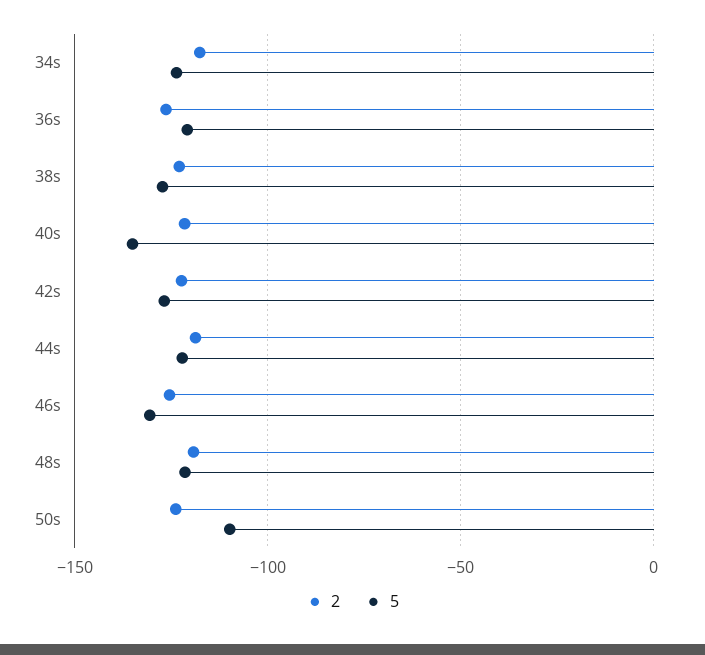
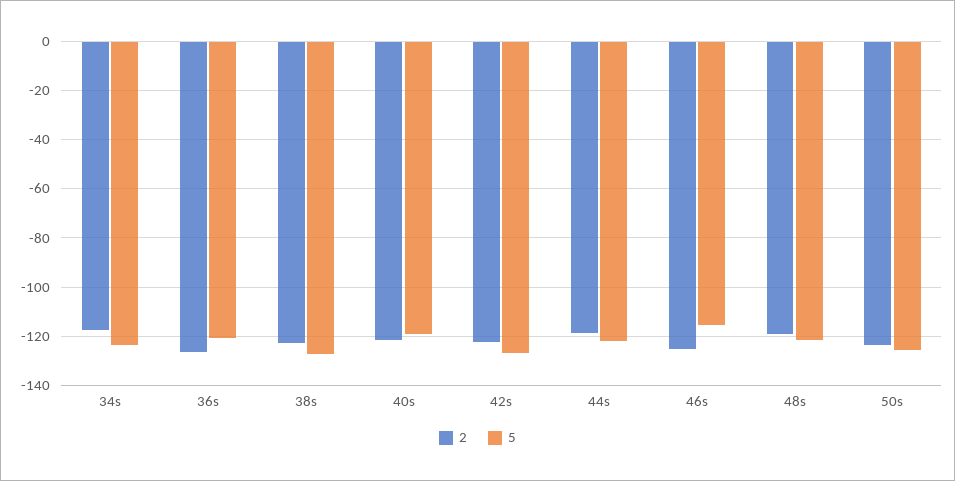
  {
    "2": {
      "34s": -117.5,
      "36s": -127.5,
      "38s": -122.5,
      "40s": -122.5,
      "42s": -122.5,
      "44s": -117.5,
      "46s": -125,
      "48s": -120,
      "50s": -125
    },
    "5": {
      "34s": -122.5,
      "36s": -120,
      "38s": -127.5,
-     "40s": -135,
+     "40s": -120,
      "42s": -127.5,
      "44s": -122.5,
-     "46s": -130,
+     "46s": -115,
      "48s": -122.5,
-     "50s": -110
+     "50s": -125
    }
  }

